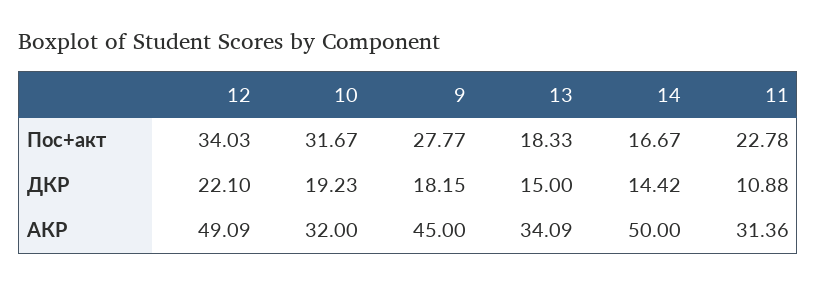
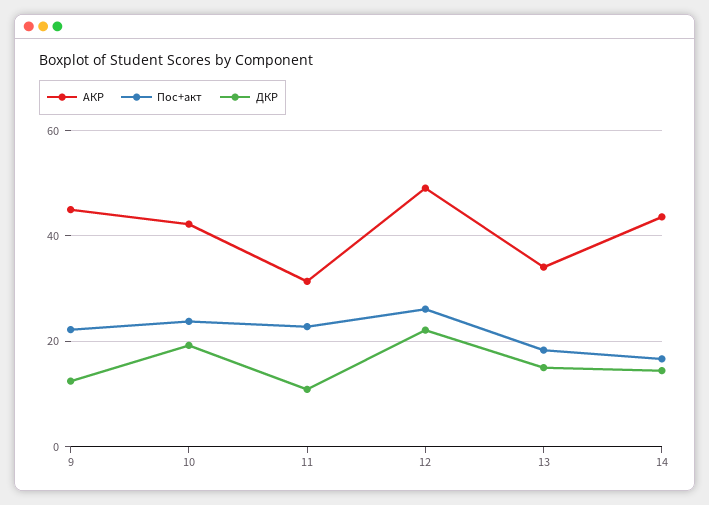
  {
    "Пос+акт": {
-     "12": 34.03,
+     "12": 26,
-     "10": 31.67,
+     "10": 24,
-     "9": 27.77,
+     "9": 22,
      "13": 18.33,
      "14": 16.67,
      "11": 22.78
    },
    "ДКР": {
      "12": 22.1,
      "10": 19.23,
-     "9": 18.15,
+     "9": 12,
      "13": 15,
      "14": 14.42,
      "11": 10.88
    },
    "АКР": {
      "12": 49.09,
-     "10": 32,
+     "10": 42,
      "9": 45,
      "13": 34.09,
-     "14": 50,
+     "14": 44,
      "11": 31.36
    }
  }

